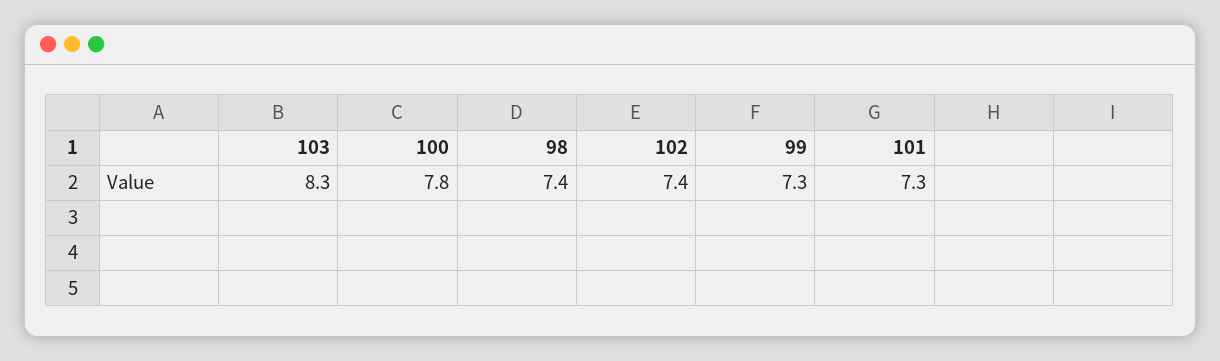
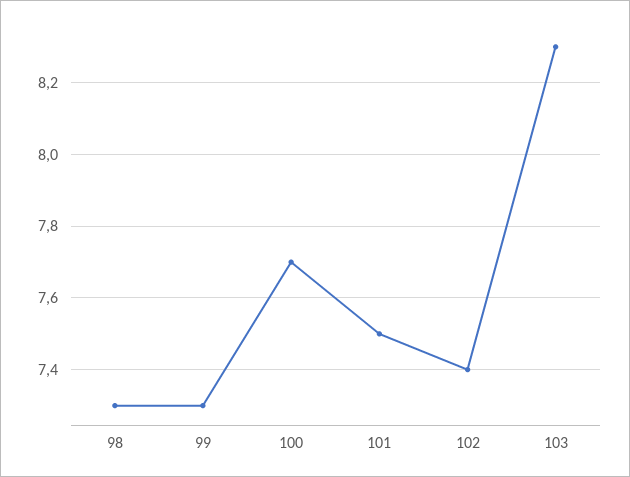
  {
    "103": 8.3,
-   "100": 7.8,
+   "100": 7.7,
-   "98": 7.4,
+   "98": 7.3,
    "102": 7.4,
    "99": 7.3,
-   "101": 7.3
+   "101": 7.5
  }

